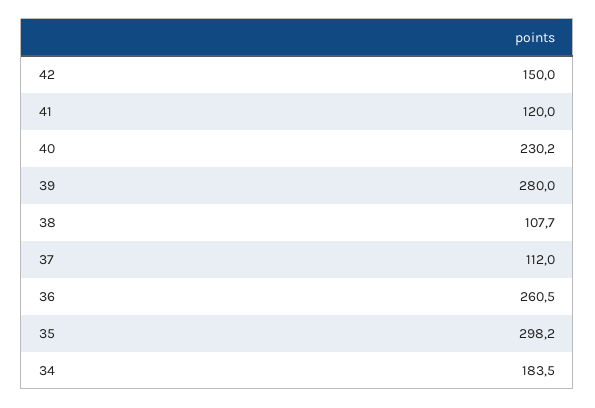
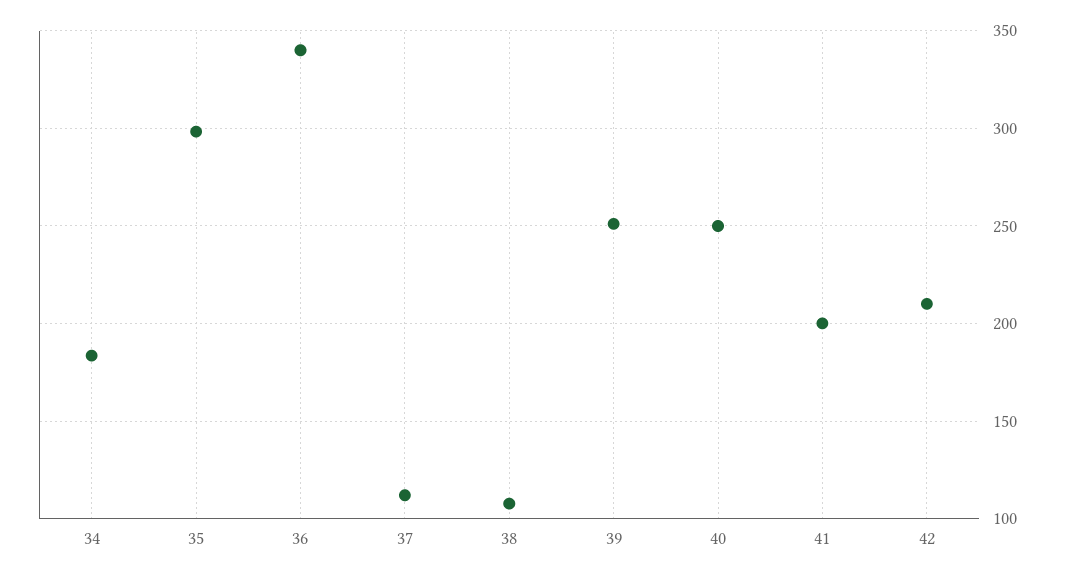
  {
-   "42": 150,
+   "42": 210,
-   "41": 120,
+   "41": 200,
-   "40": 230.2,
+   "40": 250,
-   "39": 280,
+   "39": 250,
    "38": 107.7,
    "37": 112,
-   "36": 260.5,
+   "36": 340,
    "35": 298.2,
    "34": 183.5
  }

